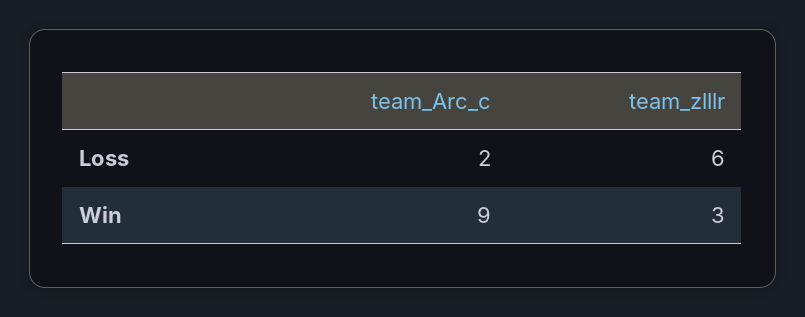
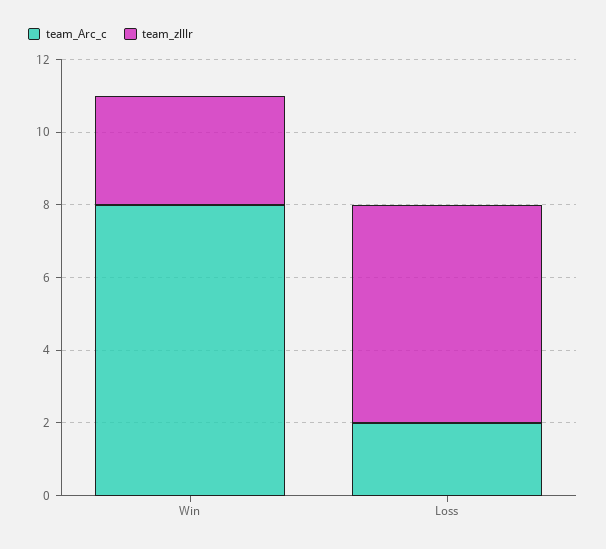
  {
    "team_Arc_c": {
      "Loss": 2,
-     "Win": 9
+     "Win": 8
    },
    "team_zlllr": {
      "Loss": 6,
      "Win": 3
    }
  }

